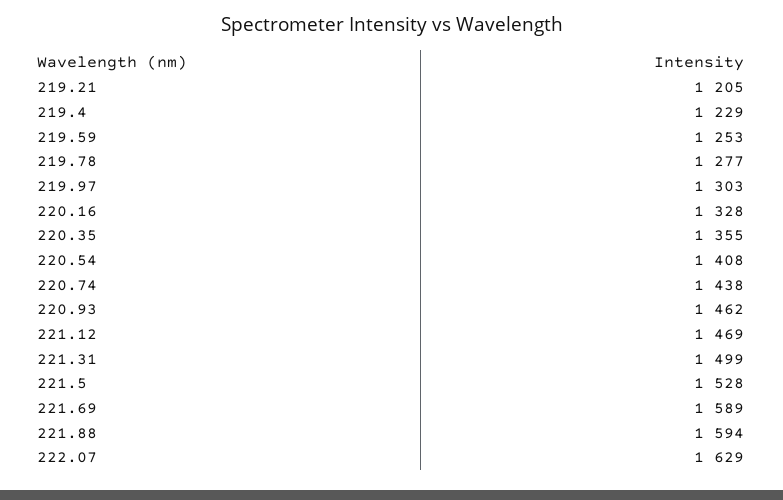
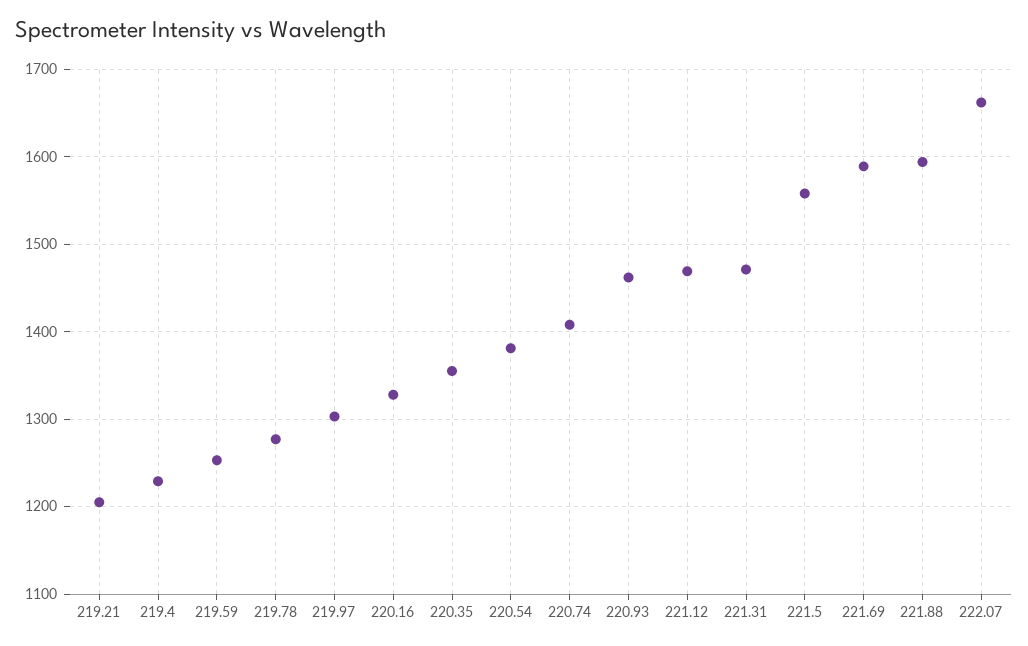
  {
    "219.21": 1205,
    "219.4": 1229,
    "219.59": 1253,
    "219.78": 1277,
    "219.97": 1303,
    "220.16": 1328,
    "220.35": 1355,
-   "220.54": 1408,
+   "220.54": 1380,
-   "220.74": 1438,
+   "220.74": 1410,
    "220.93": 1462,
    "221.12": 1469,
-   "221.31": 1499,
+   "221.31": 1470,
-   "221.5": 1528,
+   "221.5": 1560,
    "221.69": 1589,
    "221.88": 1594,
-   "222.07": 1629
+   "222.07": 1660
  }

